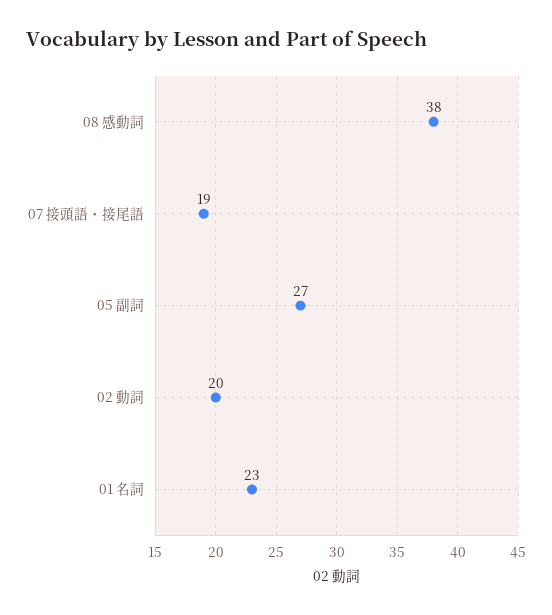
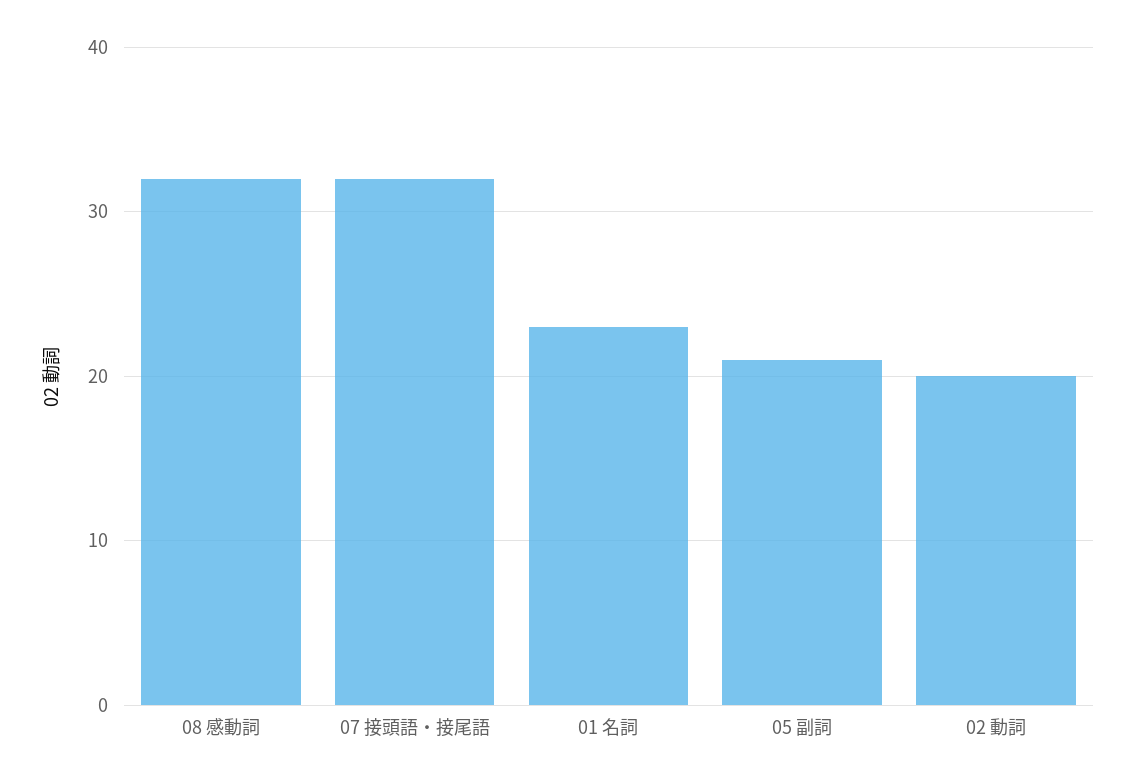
  {
-   "08 感動詞": 38,
+   "08 感動詞": 32,
-   "07 接頭語・接尾語": 19,
+   "07 接頭語・接尾語": 32,
-   "05 副詞": 27,
+   "05 副詞": 21,
    "02 動詞": 20,
    "01 名詞": 23
  }

